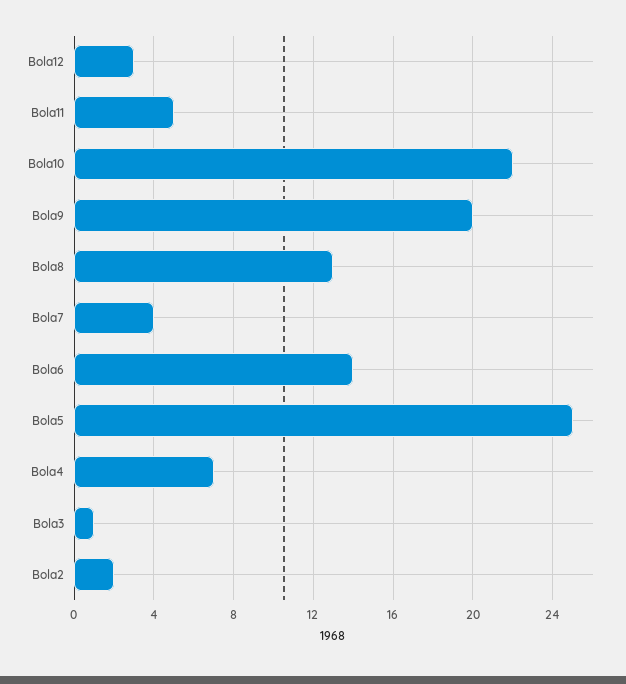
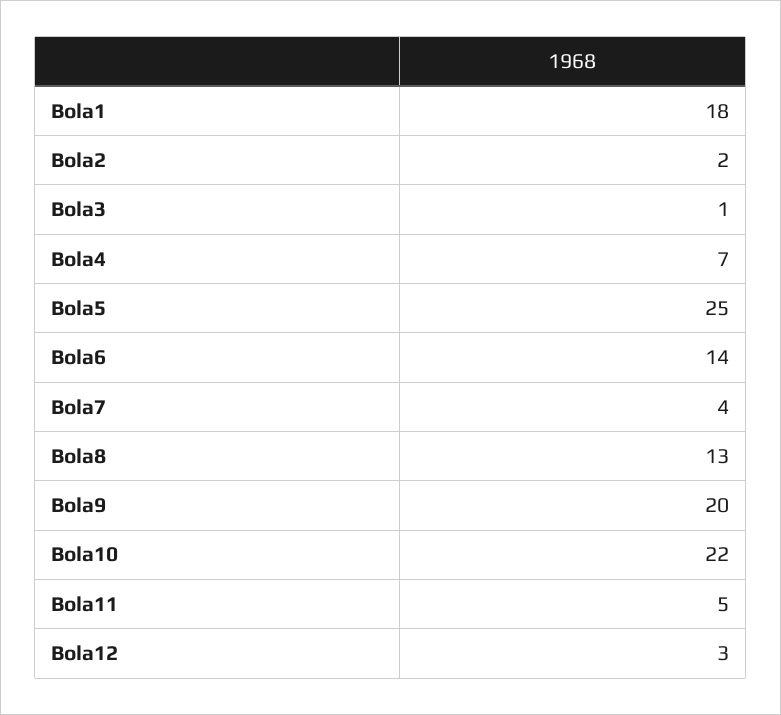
  {
    "Bola12": 3,
    "Bola11": 5,
    "Bola10": 22,
    "Bola9": 20,
    "Bola8": 13,
    "Bola7": 4,
    "Bola6": 14,
    "Bola5": 25,
    "Bola4": 7,
    "Bola3": 1,
-   "Bola2": 2
+   "Bola2": 2,
+   "Bola1": 18
  }

